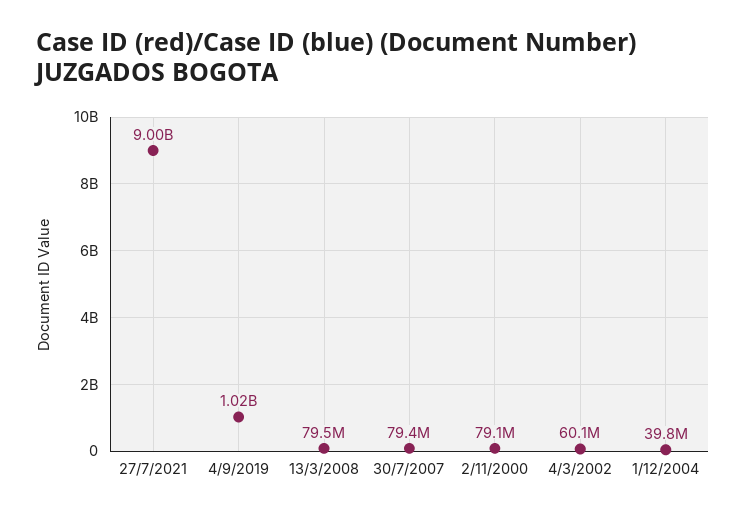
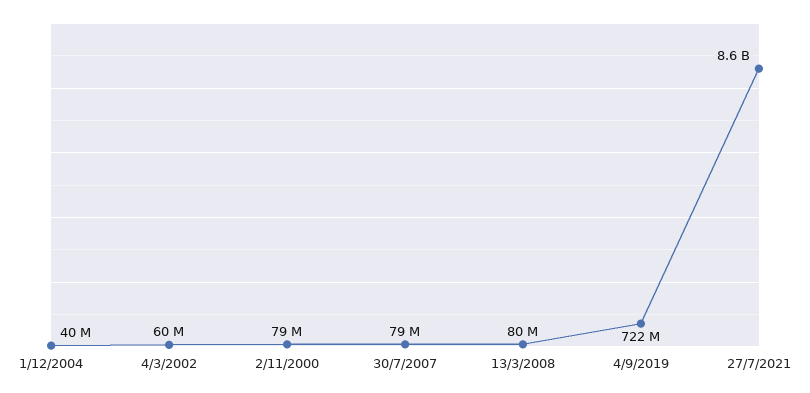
  {
-   "27/7/2021": 9000000000,
+   "27/7/2021": 8600000000,
-   "4/9/2019": 1020000000,
+   "4/9/2019": 722000000,
    "13/3/2008": 79500000,
    "30/7/2007": 79400000,
    "2/11/2000": 79100000,
    "4/3/2002": 60100000,
    "1/12/2004": 39800000
  }

